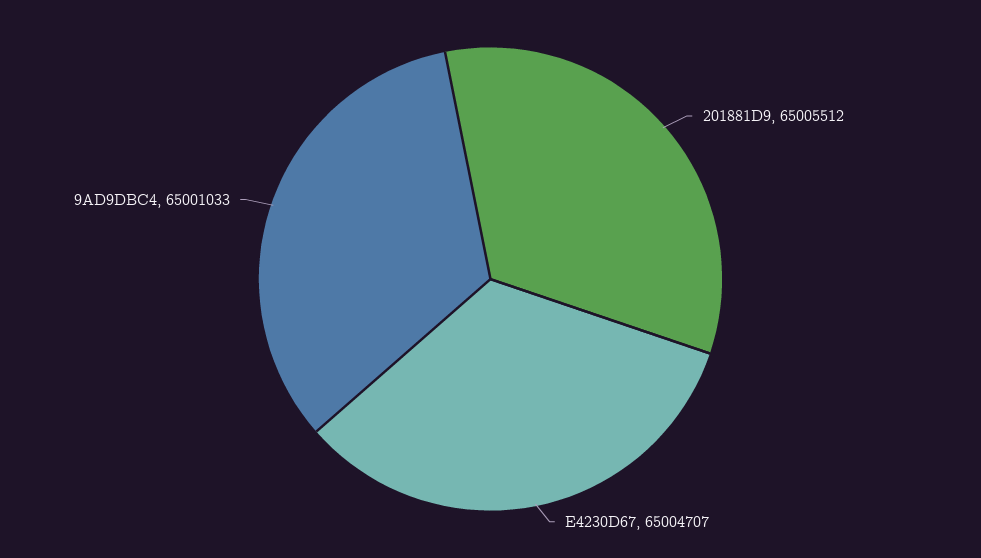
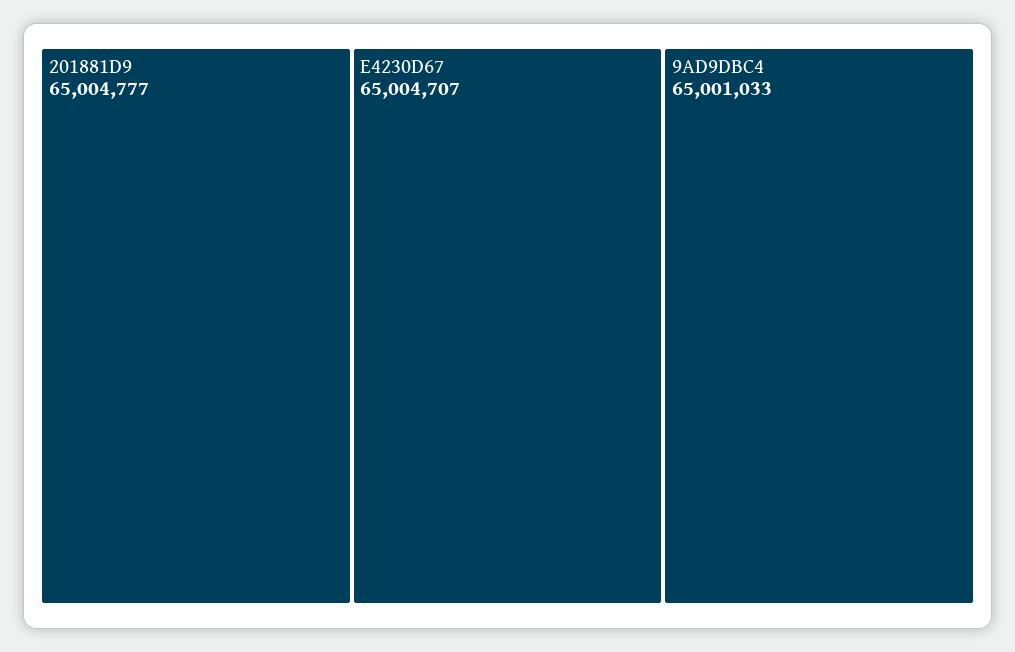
  {
-   "201881D9": 65005512,
+   "201881D9": 65004777,
    "E4230D67": 65004707,
    "9AD9DBC4": 65001033
  }

